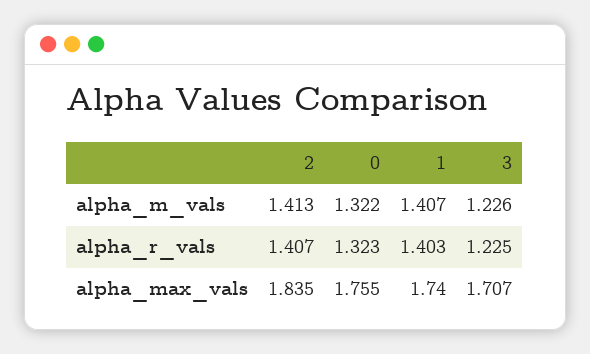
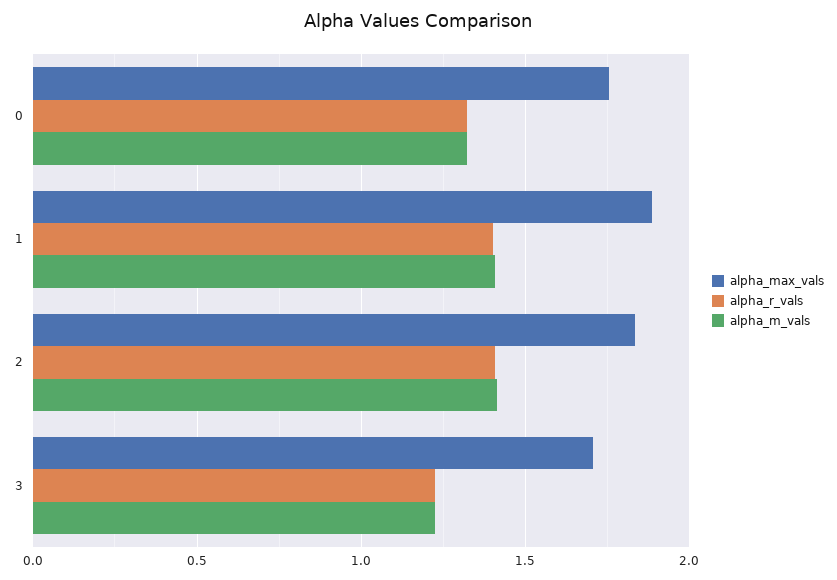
  {
    "alpha_m_vals": {
      "2": 1.413,
      "0": 1.322,
      "1": 1.407,
      "3": 1.226
    },
    "alpha_r_vals": {
      "2": 1.407,
      "0": 1.323,
      "1": 1.403,
      "3": 1.225
    },
    "alpha_max_vals": {
      "2": 1.835,
      "0": 1.755,
-     "1": 1.74,
+     "1": 1.9,
      "3": 1.707
    }
  }

